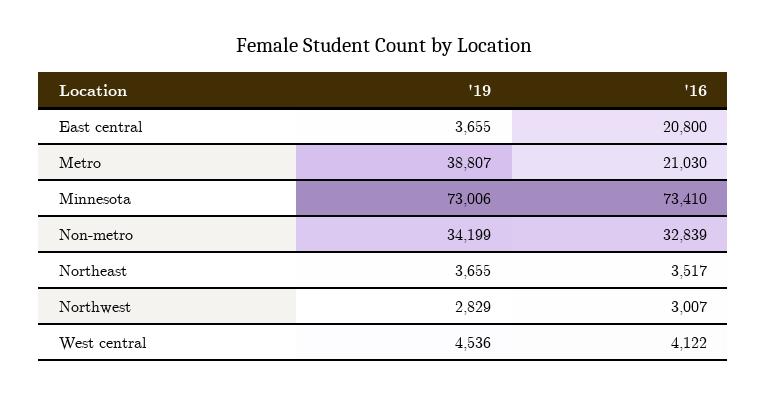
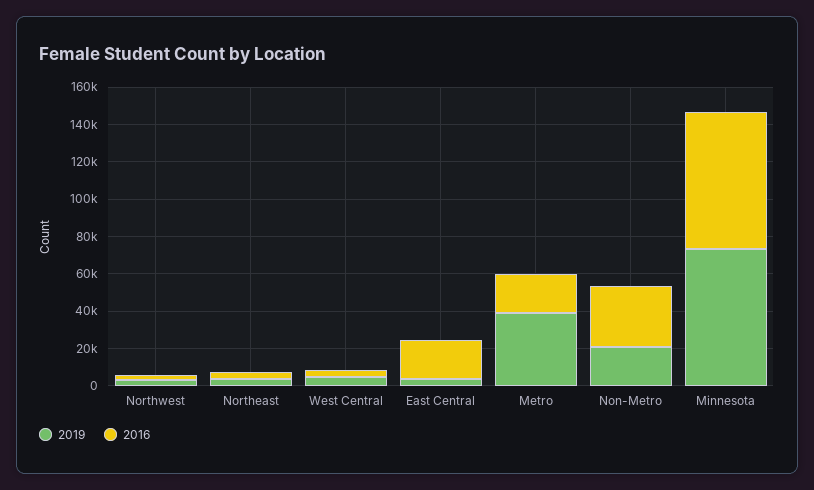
  {
    "'19": {
      "East central": 3655,
      "Metro": 38807,
      "Minnesota": 73006,
-     "Non-metro": 34199,
+     "Non-metro": 20000,
      "Northeast": 3655,
      "Northwest": 2829,
      "West central": 4536
    },
    "'16": {
      "East central": 20800,
      "Metro": 21030,
      "Minnesota": 73410,
      "Non-metro": 32839,
      "Northeast": 3517,
      "Northwest": 3007,
      "West central": 4122
    }
  }

